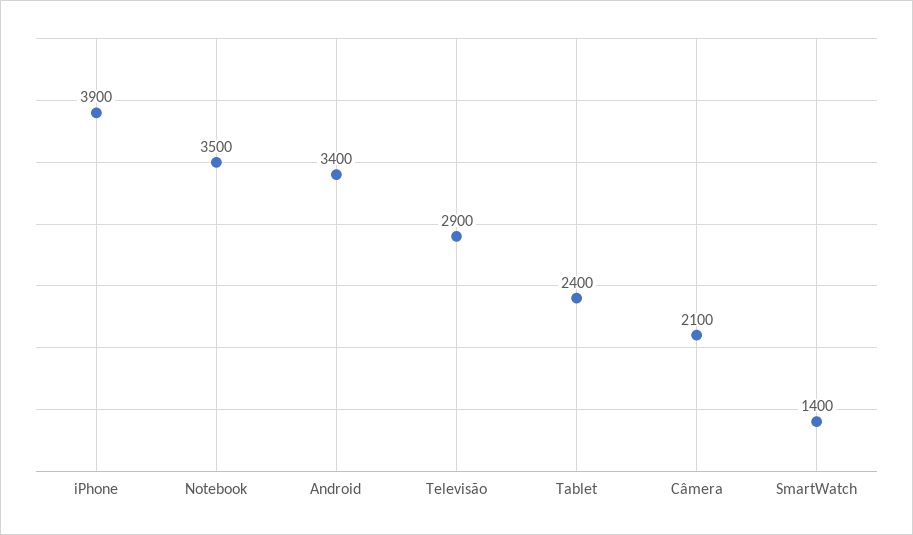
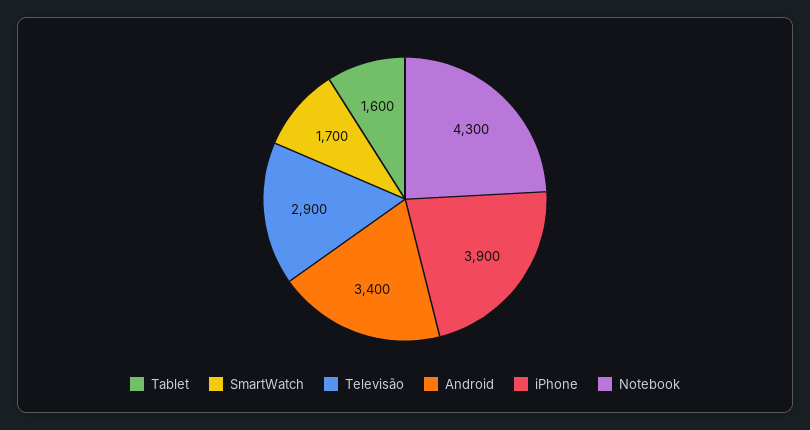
  {
    "iPhone": 3900,
-   "Notebook": 3500,
+   "Notebook": 4300,
    "Android": 3400,
    "Televisão": 2900,
-   "Tablet": 2400,
+   "Tablet": 1600,
-   "Câmera": 2100,
-   "SmartWatch": 1400
+   "SmartWatch": 1700
  }

